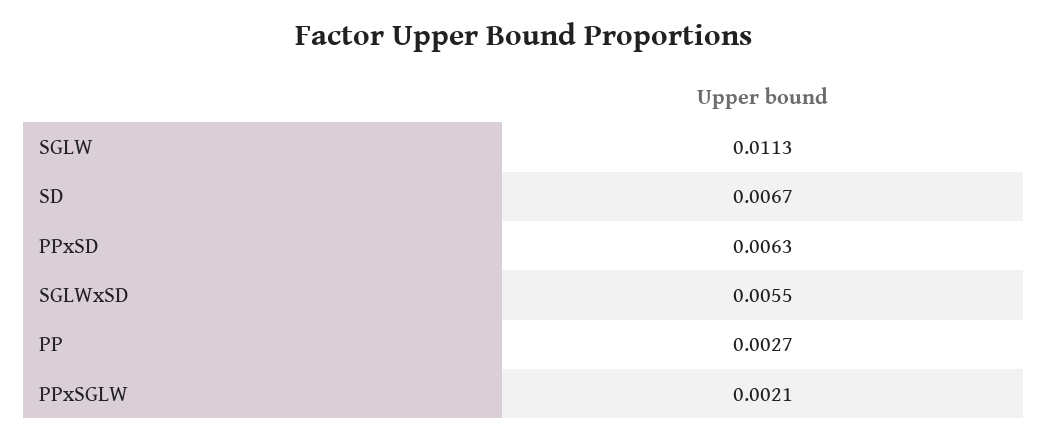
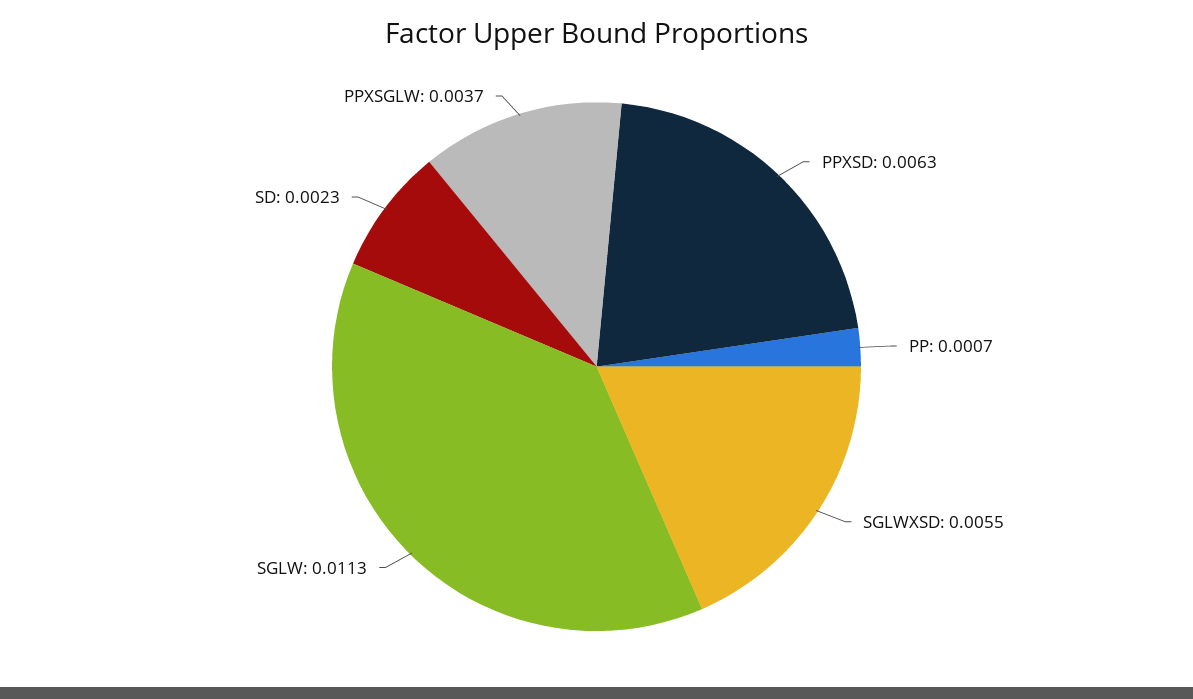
  {
    "SGLW": 0.0113,
-   "SD": 0.0067,
+   "SD": 0.0023,
    "PPxSD": 0.0063,
    "SGLWxSD": 0.0055,
-   "PP": 0.0027,
+   "PP": 0.0007,
-   "PPxSGLW": 0.0021
+   "PPxSGLW": 0.0037
  }

